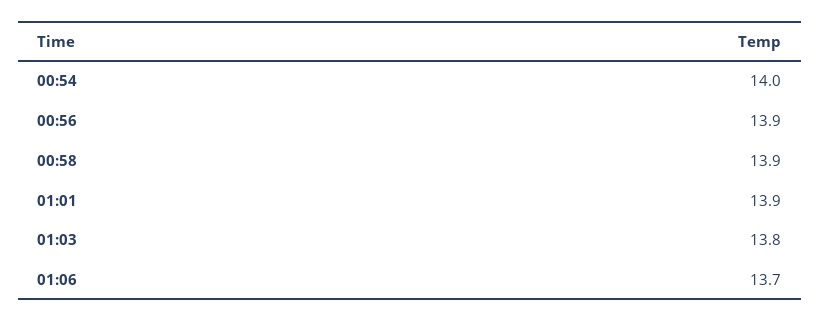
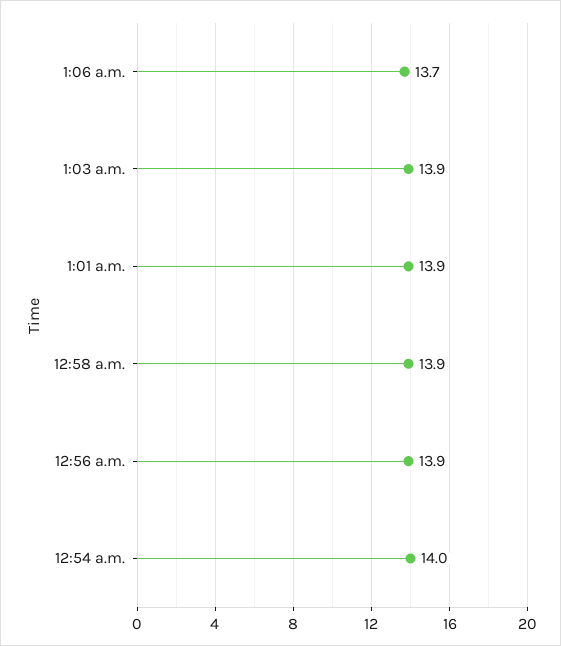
  {
    "00:54": 14,
    "00:56": 13.9,
    "00:58": 13.9,
    "01:01": 13.9,
-   "01:03": 13.8,
+   "01:03": 13.9,
    "01:06": 13.7
  }

